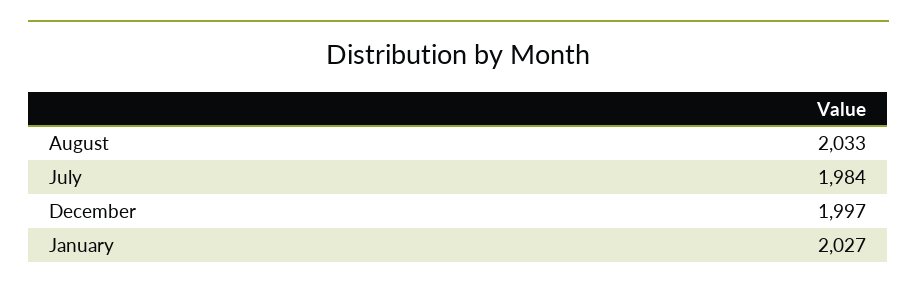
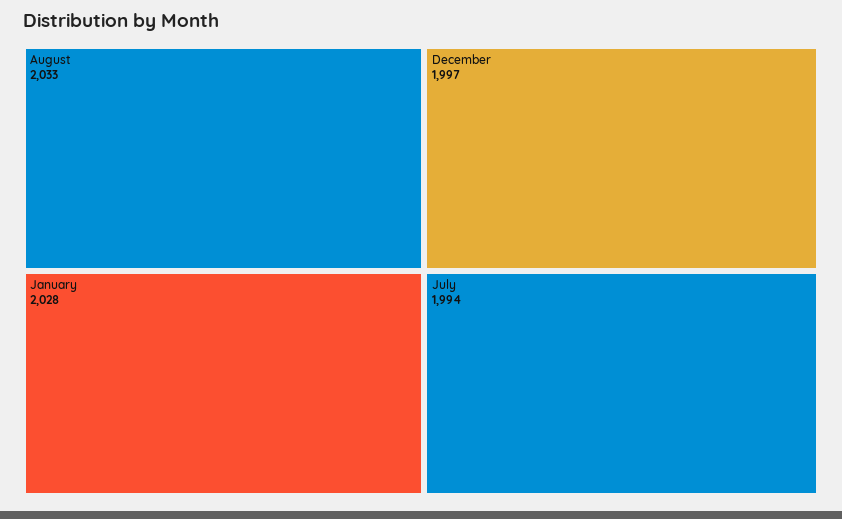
  {
    "August": 2033,
-   "July": 1984,
+   "July": 1994,
    "December": 1997,
-   "January": 2027
+   "January": 2028
  }

